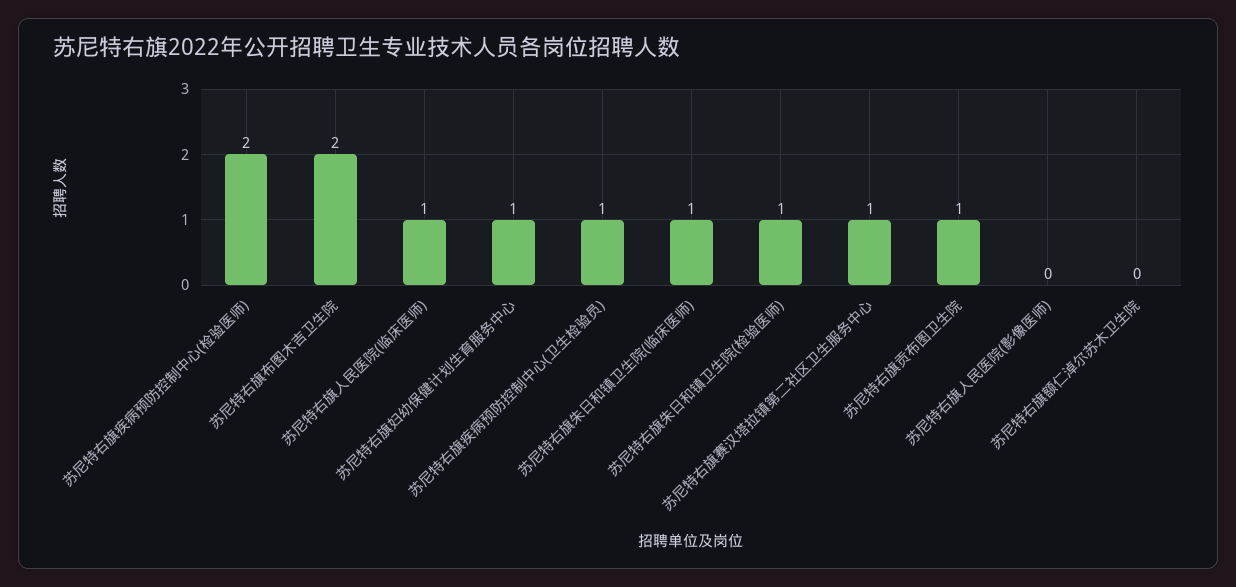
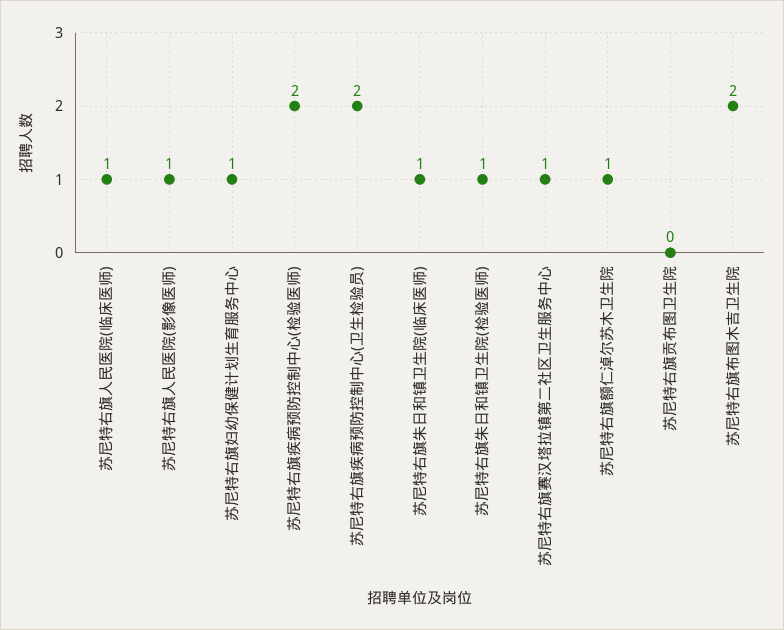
  {
    "苏尼特右旗疾病预防控制中心(检验医师)": 2,
    "苏尼特右旗布图木吉卫生院": 2,
    "苏尼特右旗人民医院(临床医师)": 1,
    "苏尼特右旗妇幼保健计划生育服务中心": 1,
-   "苏尼特右旗疾病预防控制中心(卫生检验员)": 1,
+   "苏尼特右旗疾病预防控制中心(卫生检验员)": 2,
    "苏尼特右旗朱日和镇卫生院(临床医师)": 1,
    "苏尼特右旗朱日和镇卫生院(检验医师)": 1,
    "苏尼特右旗赛汉塔拉镇第二社区卫生服务中心": 1,
-   "苏尼特右旗贡布图卫生院": 1,
+   "苏尼特右旗贡布图卫生院": 0,
-   "苏尼特右旗人民医院(影像医师)": 0,
+   "苏尼特右旗人民医院(影像医师)": 1,
-   "苏尼特右旗额仁淖尔苏木卫生院": 0
+   "苏尼特右旗额仁淖尔苏木卫生院": 1
  }

